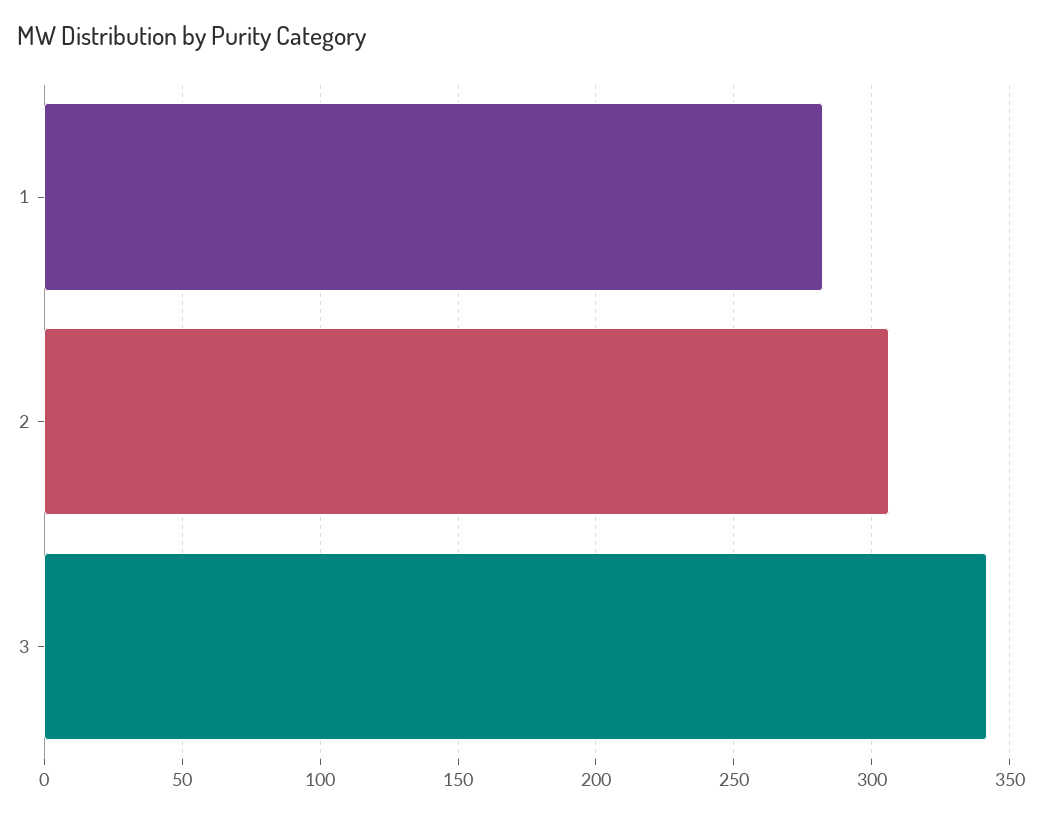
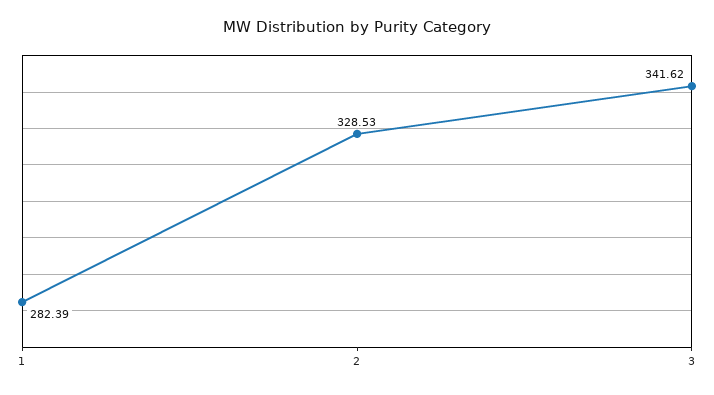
  {
    "1": 282.39,
-   "2": 305,
+   "2": 328.53,
    "3": 341.62
  }

